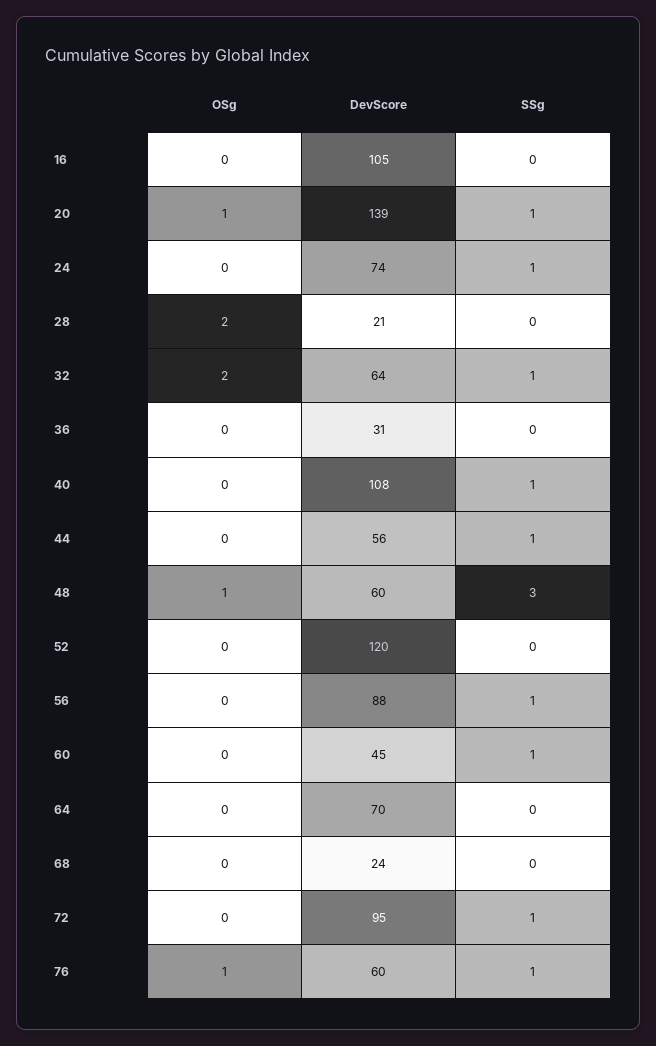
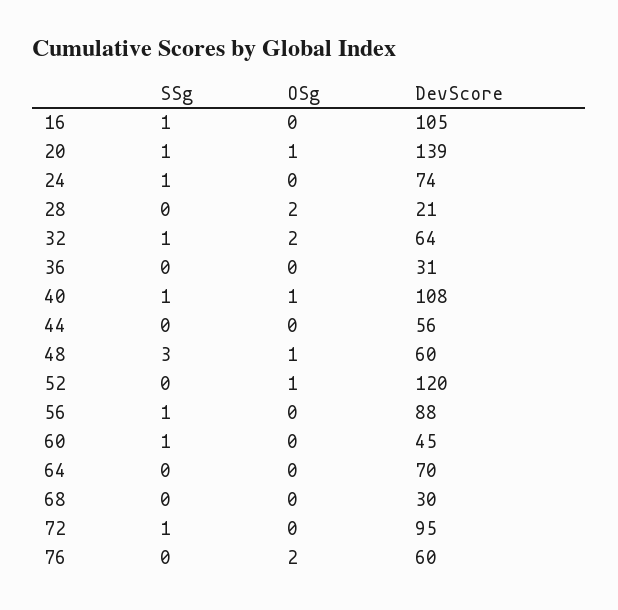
  {
    "OSg": {
      "16": 0,
      "20": 1,
      "24": 0,
      "28": 2,
      "32": 2,
      "36": 0,
-     "40": 0,
+     "40": 1,
      "44": 0,
      "48": 1,
-     "52": 0,
+     "52": 1,
      "56": 0,
      "60": 0,
      "64": 0,
      "68": 0,
      "72": 0,
-     "76": 1
+     "76": 2
    },
    "DevScore": {
      "16": 105,
      "20": 139,
      "24": 74,
      "28": 21,
      "32": 64,
      "36": 31,
      "40": 108,
      "44": 56,
      "48": 60,
      "52": 120,
      "56": 88,
      "60": 45,
      "64": 70,
-     "68": 24,
+     "68": 30,
      "72": 95,
      "76": 60
    },
    "SSg": {
-     "16": 0,
+     "16": 1,
      "20": 1,
      "24": 1,
      "28": 0,
      "32": 1,
      "36": 0,
      "40": 1,
-     "44": 1,
+     "44": 0,
      "48": 3,
      "52": 0,
      "56": 1,
      "60": 1,
      "64": 0,
      "68": 0,
      "72": 1,
-     "76": 1
+     "76": 0
    }
  }

